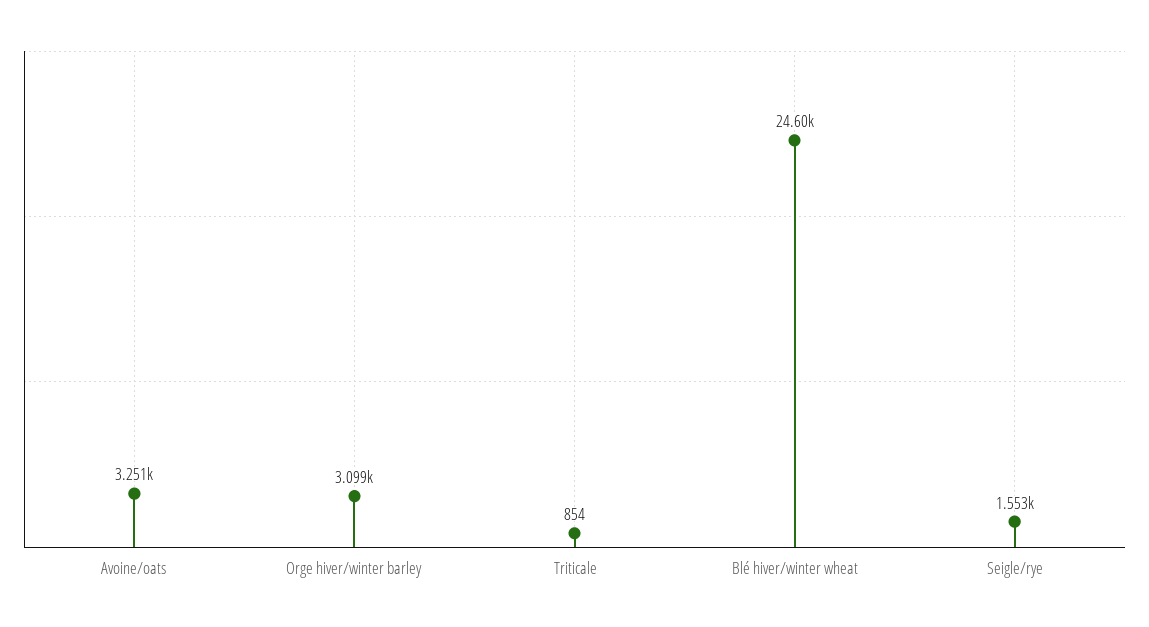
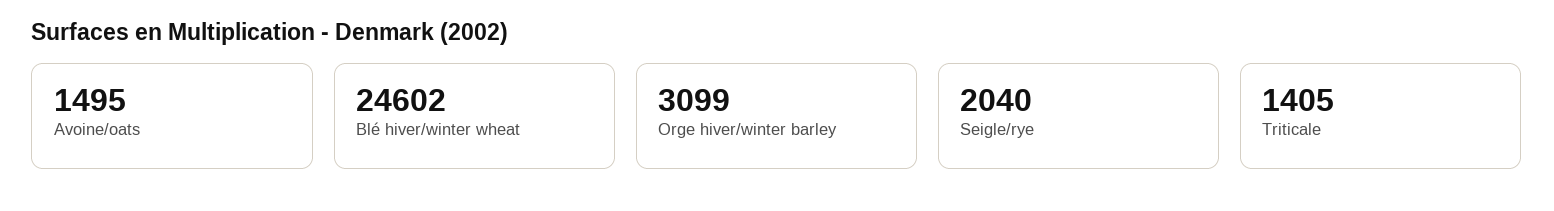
  {
-   "Avoine/oats": 3251,
+   "Avoine/oats": 1495,
    "Orge hiver/winter barley": 3099,
-   "Triticale": 854,
+   "Triticale": 1405,
    "Blé hiver/winter wheat": 24602,
-   "Seigle/rye": 1553
+   "Seigle/rye": 2040
  }

